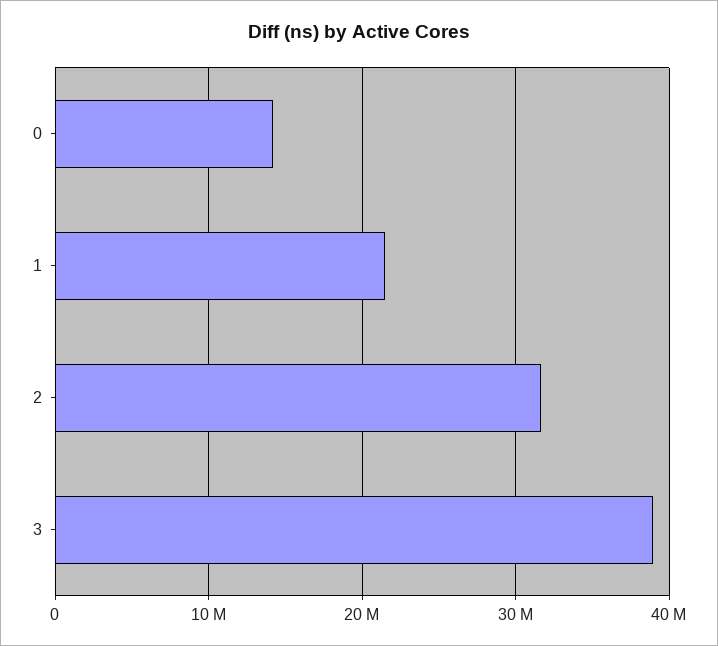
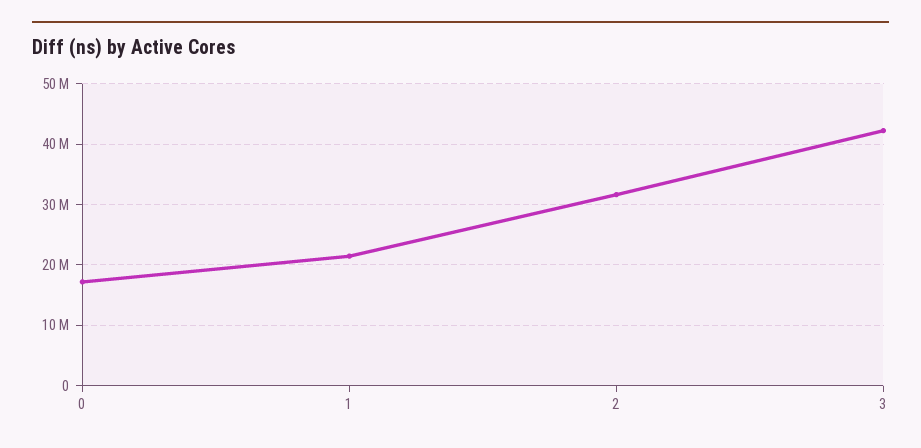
  {
-   "0": 14000000,
+   "0": 17000000,
    "1": 21000000,
    "2": 32000000,
-   "3": 39000000
+   "3": 42000000
  }

